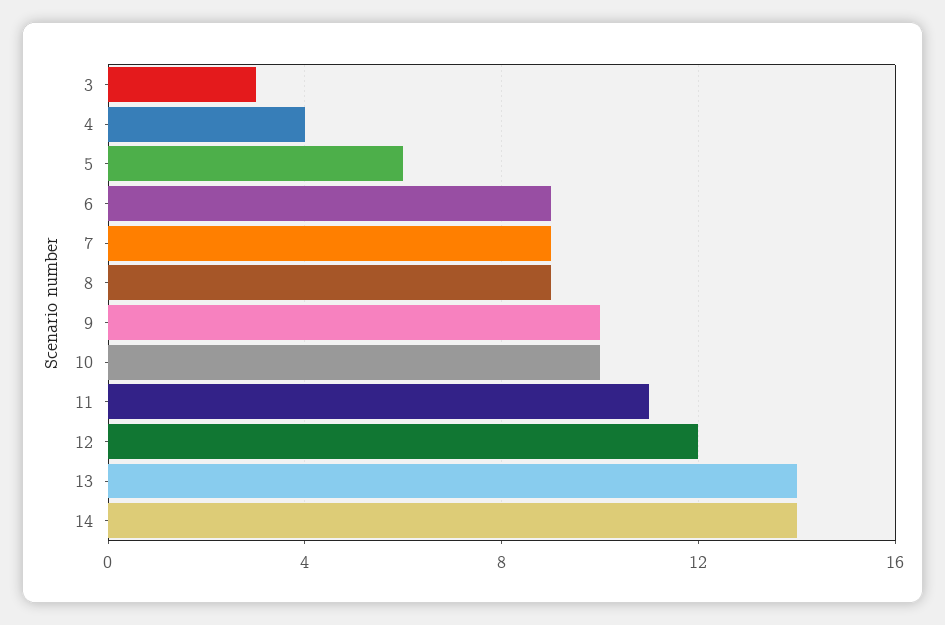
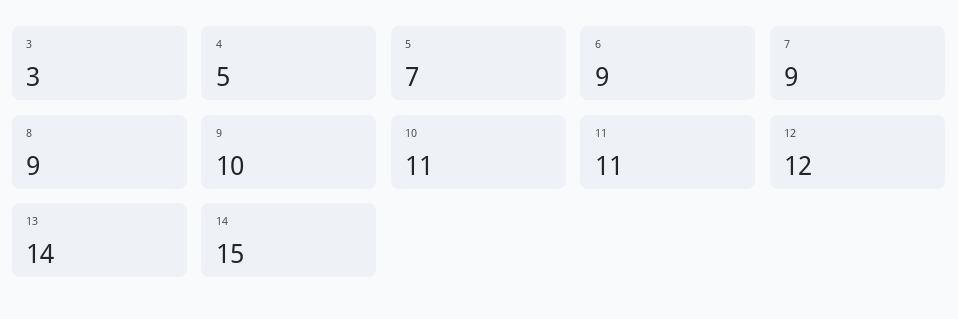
  {
    "3": 3,
-   "4": 4,
+   "4": 5,
-   "5": 6,
+   "5": 7,
    "6": 9,
    "7": 9,
    "8": 9,
    "9": 10,
-   "10": 10,
+   "10": 11,
    "11": 11,
    "12": 12,
    "13": 14,
-   "14": 14
+   "14": 15
  }

